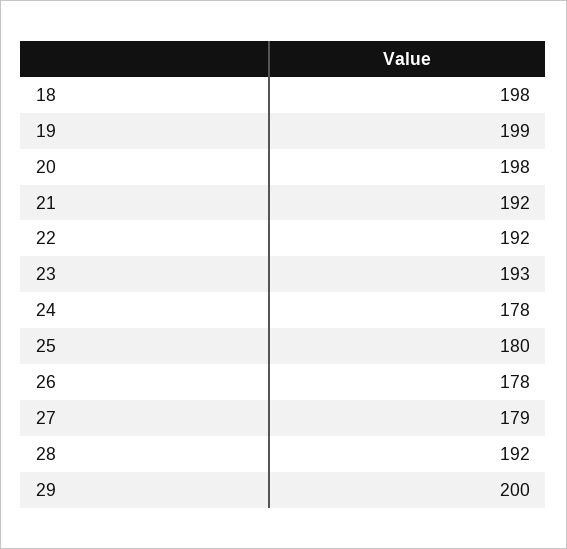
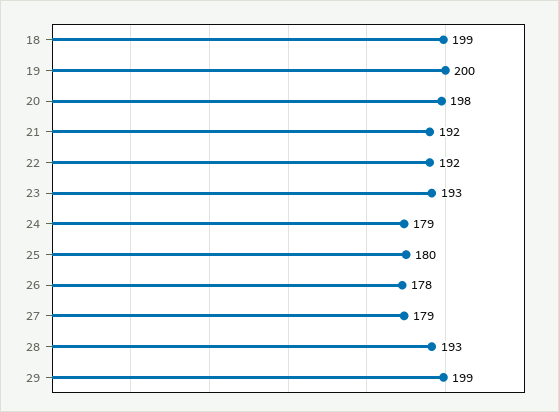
  {
-   "18": 198,
+   "18": 199,
-   "19": 199,
+   "19": 200,
    "20": 198,
    "21": 192,
    "22": 192,
    "23": 193,
-   "24": 178,
+   "24": 179,
    "25": 180,
    "26": 178,
    "27": 179,
-   "28": 192,
+   "28": 193,
-   "29": 200
+   "29": 199
  }

